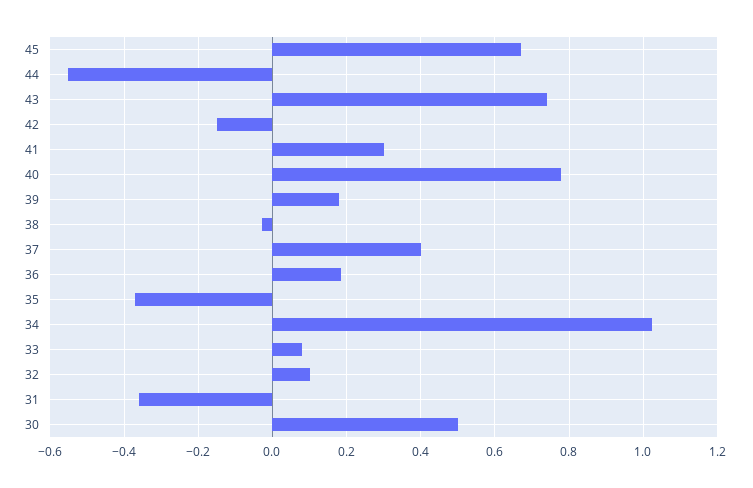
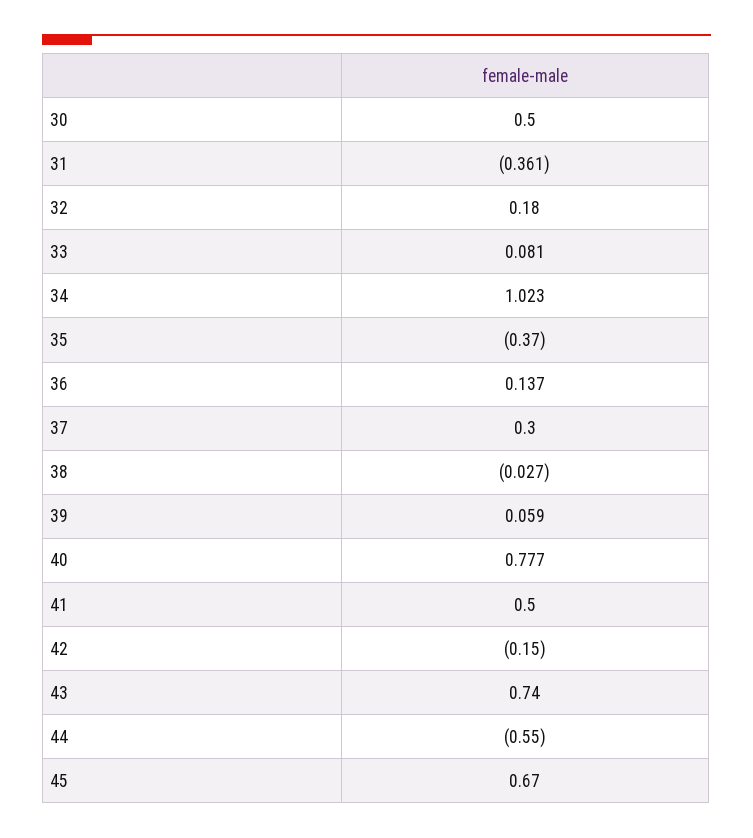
  {
    "45": 0.67,
    "44": -0.55,
    "43": 0.74,
    "42": -0.15,
-   "41": 0.3,
+   "41": 0.5,
    "40": 0.777,
-   "39": 0.18,
+   "39": 0.059,
    "38": -0.027,
-   "37": 0.4,
+   "37": 0.3,
-   "36": 0.18,
+   "36": 0.137,
    "35": -0.37,
    "34": 1.023,
    "33": 0.081,
-   "32": 0.1,
+   "32": 0.18,
    "31": -0.361,
    "30": 0.5
  }

